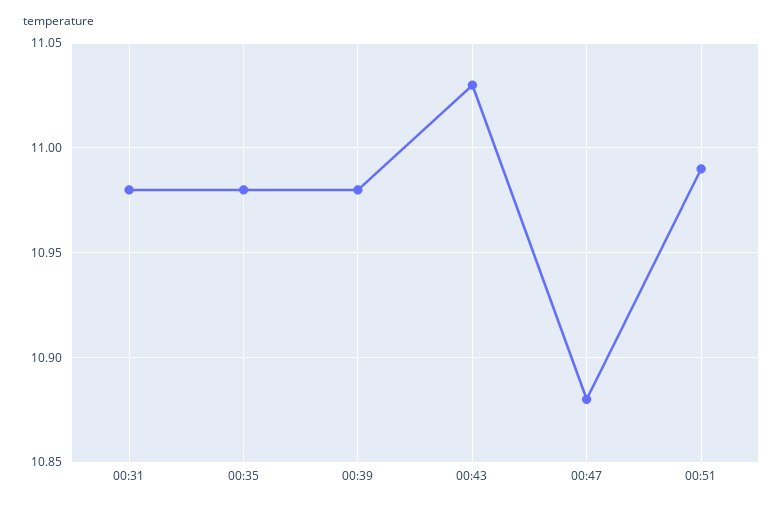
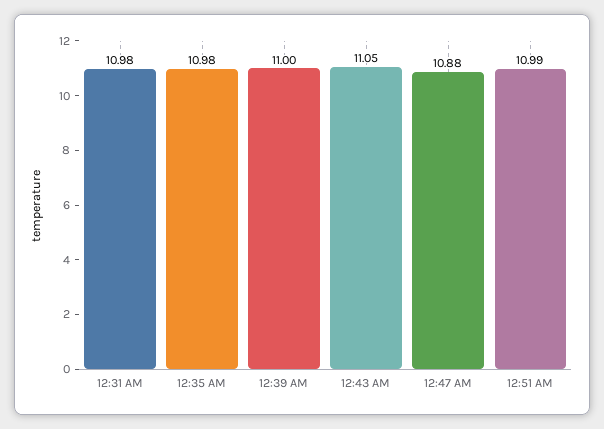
  {
    "00:31": 10.98,
    "00:35": 10.98,
-   "00:39": 10.98,
+   "00:39": 11,
-   "00:43": 11.03,
+   "00:43": 11.05,
    "00:47": 10.88,
    "00:51": 10.99
  }

